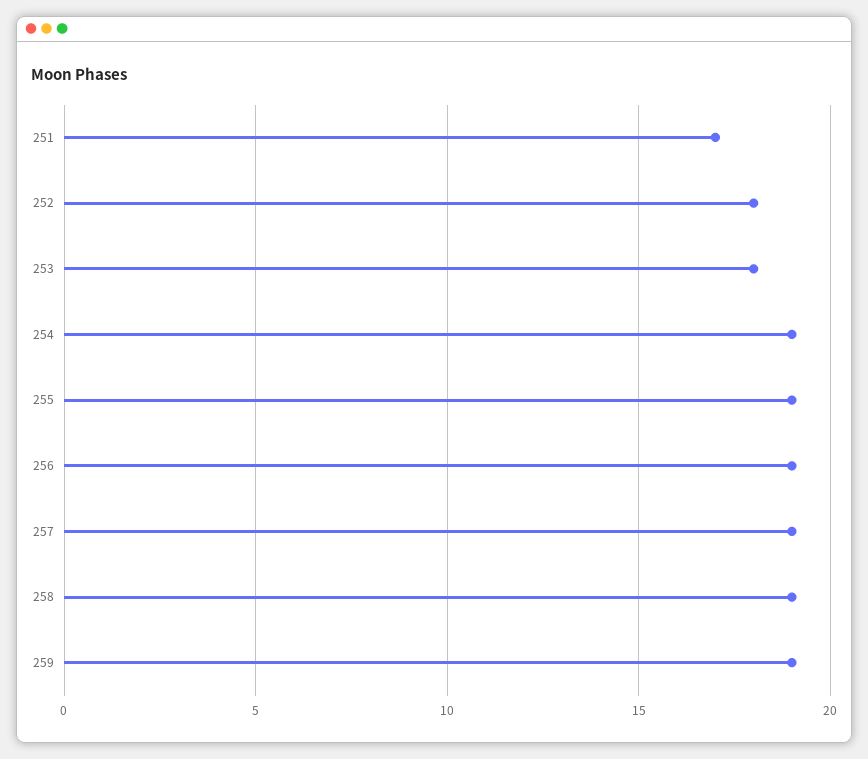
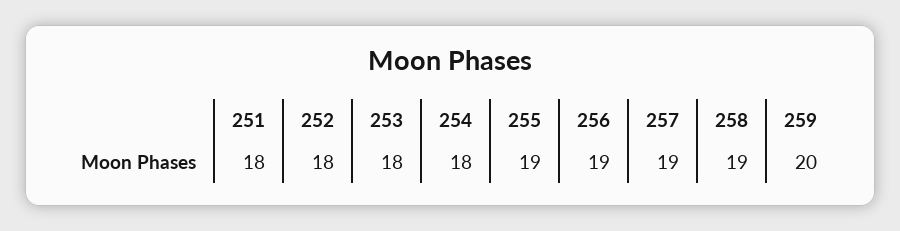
  {
-   "251": 17,
+   "251": 18,
    "252": 18,
    "253": 18,
-   "254": 19,
+   "254": 18,
    "255": 19,
    "256": 19,
    "257": 19,
    "258": 19,
-   "259": 19
+   "259": 20
  }

